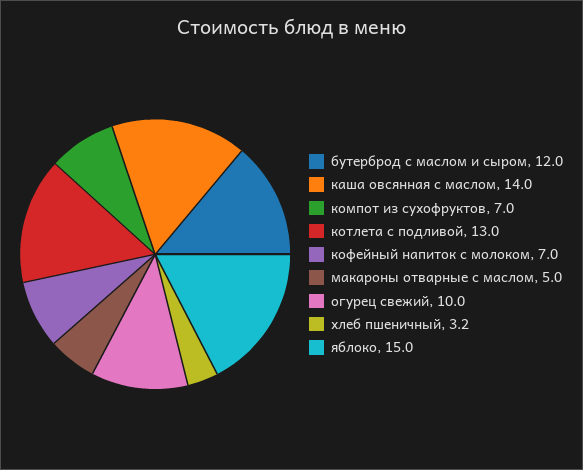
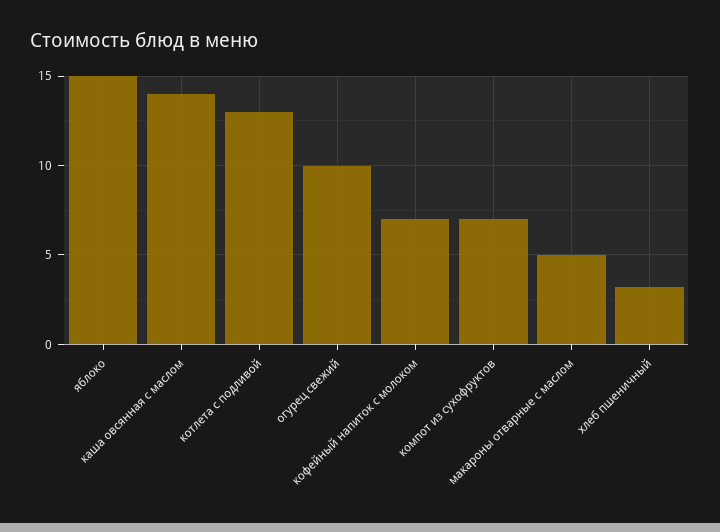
  {
-   "бутерброд с маслом и сыром": 12,
    "каша овсянная с маслом": 14,
    "компот из сухофруктов": 7,
    "котлета с подливой": 13,
    "кофейный напиток с молоком": 7,
    "макароны отварные с маслом": 5,
    "огурец свежий": 10,
    "хлеб пшеничный": 3.2,
    "яблоко": 15
  }

